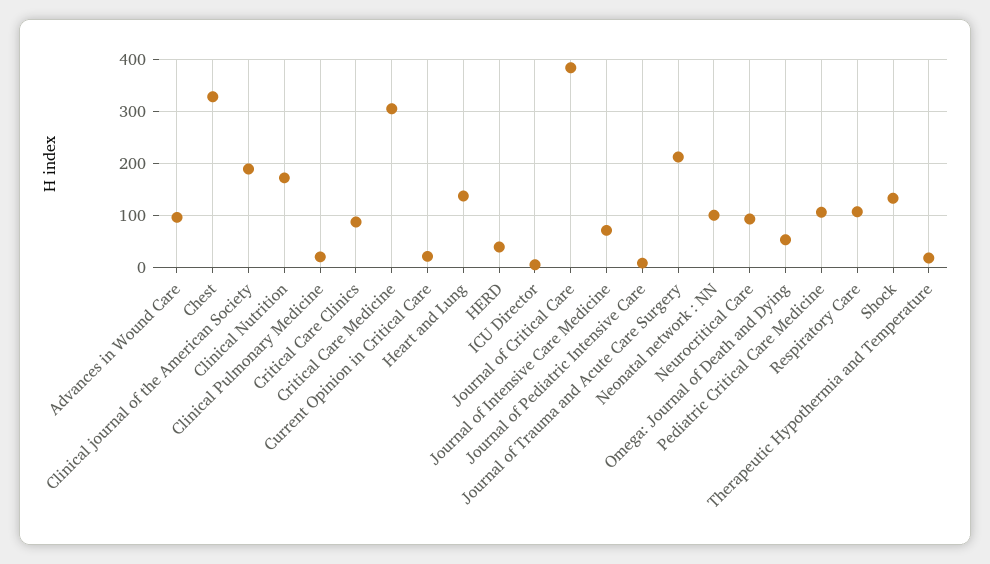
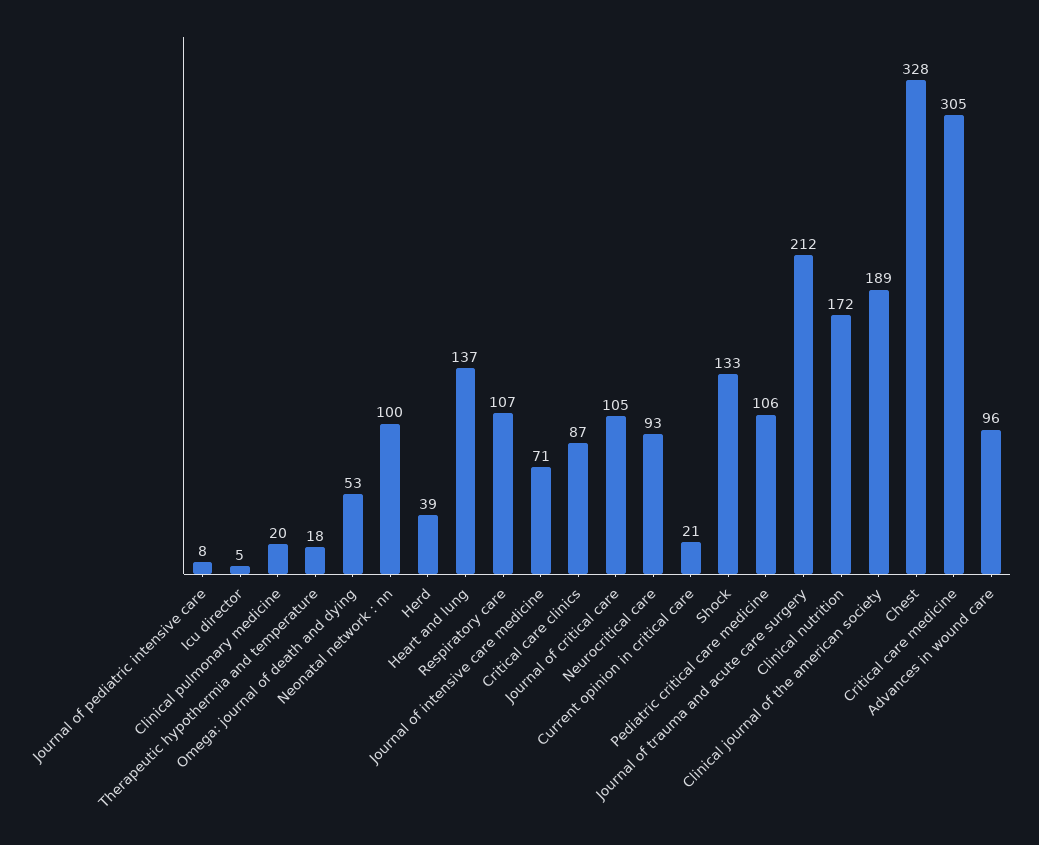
  {
    "Advances in Wound Care": 96,
    "Chest": 328,
    "Clinical journal of the American Society": 189,
    "Clinical Nutrition": 172,
    "Clinical Pulmonary Medicine": 20,
    "Critical Care Clinics": 87,
    "Critical Care Medicine": 305,
    "Current Opinion in Critical Care": 21,
    "Heart and Lung": 137,
    "HERD": 39,
    "ICU Director": 5,
-   "Journal of Critical Care": 380,
+   "Journal of Critical Care": 105,
    "Journal of Intensive Care Medicine": 71,
    "Journal of Pediatric Intensive Care": 8,
    "Journal of Trauma and Acute Care Surgery": 212,
    "Neonatal network : NN": 100,
    "Neurocritical Care": 93,
    "Omega: Journal of Death and Dying": 53,
    "Pediatric Critical Care Medicine": 106,
    "Respiratory Care": 107,
    "Shock": 133,
    "Therapeutic Hypothermia and Temperature": 18
  }

